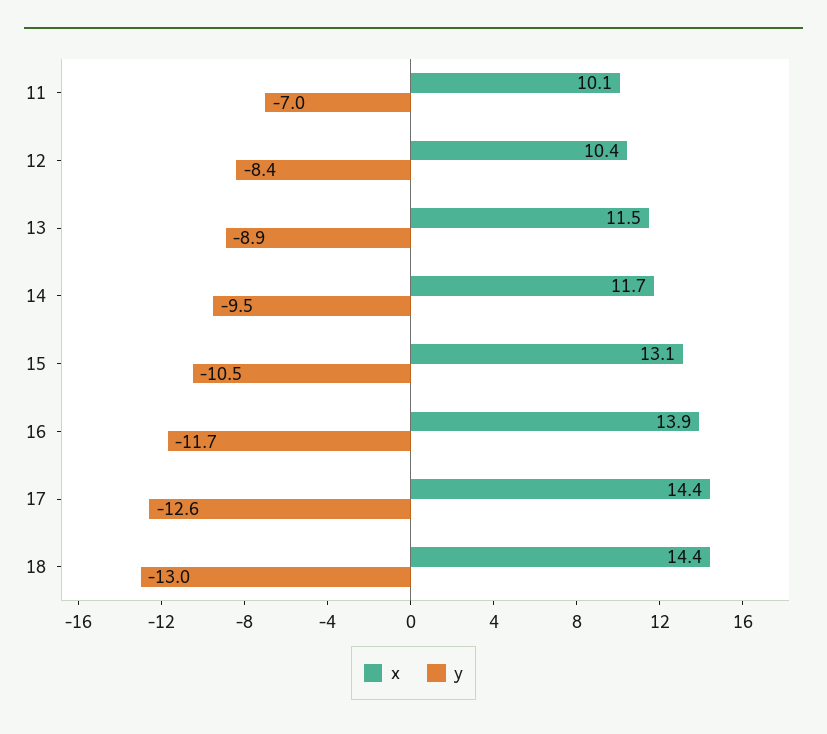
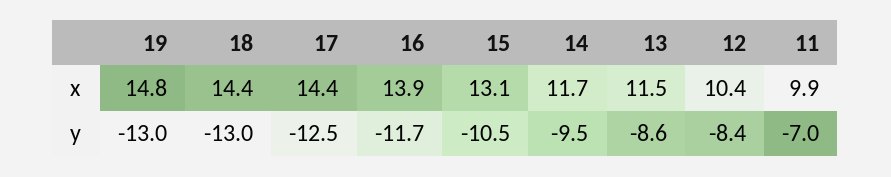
  {
    "x": {
-     "11": 10.1,
+     "11": 9.9,
      "12": 10.4,
      "13": 11.5,
      "14": 11.7,
      "15": 13.1,
      "16": 13.9,
      "17": 14.4,
-     "18": 14.4
+     "18": 14.4,
+     "19": 14.8
    },
    "y": {
      "11": -7,
      "12": -8.4,
-     "13": -8.9,
+     "13": -8.6,
      "14": -9.5,
      "15": -10.5,
      "16": -11.7,
-     "17": -12.6,
+     "17": -12.5,
-     "18": -13
+     "18": -13,
+     "19": -13
    }
  }

